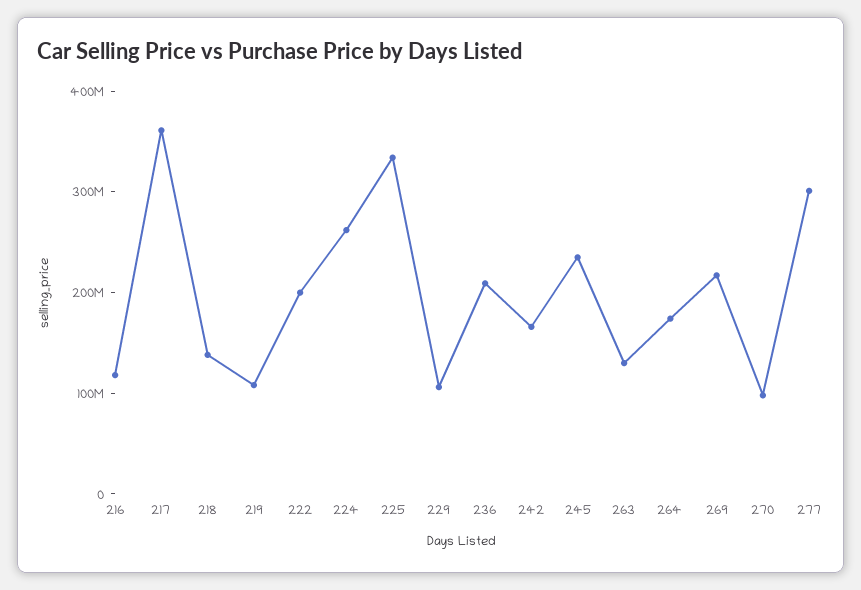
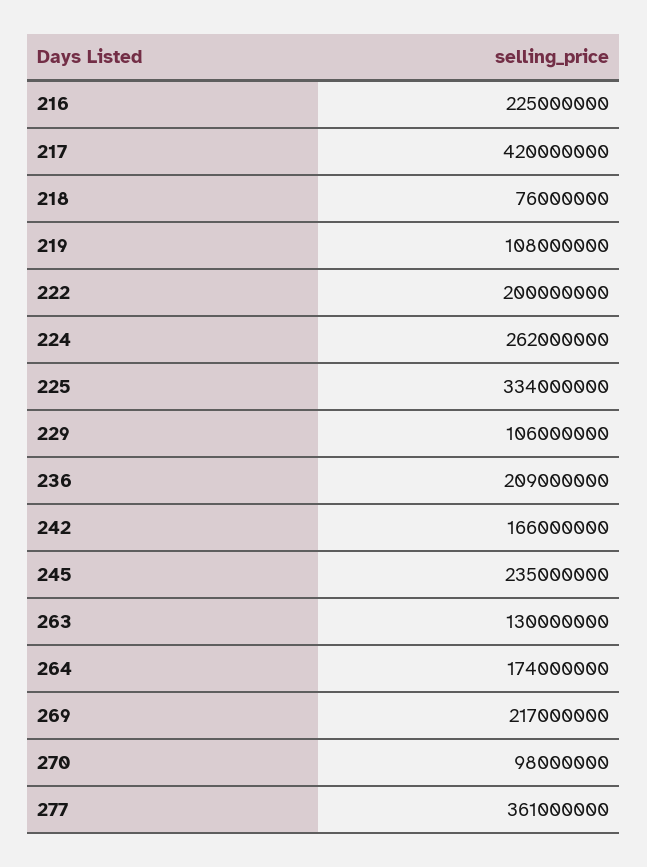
  {
-   "216": 120000000,
+   "216": 225000000,
-   "217": 360000000,
+   "217": 420000000,
-   "218": 140000000,
+   "218": 76000000,
    "219": 108000000,
    "222": 200000000,
    "224": 262000000,
    "225": 334000000,
    "229": 106000000,
    "236": 209000000,
    "242": 166000000,
    "245": 235000000,
    "263": 130000000,
    "264": 174000000,
    "269": 217000000,
    "270": 98000000,
-   "277": 300000000
+   "277": 361000000
  }

